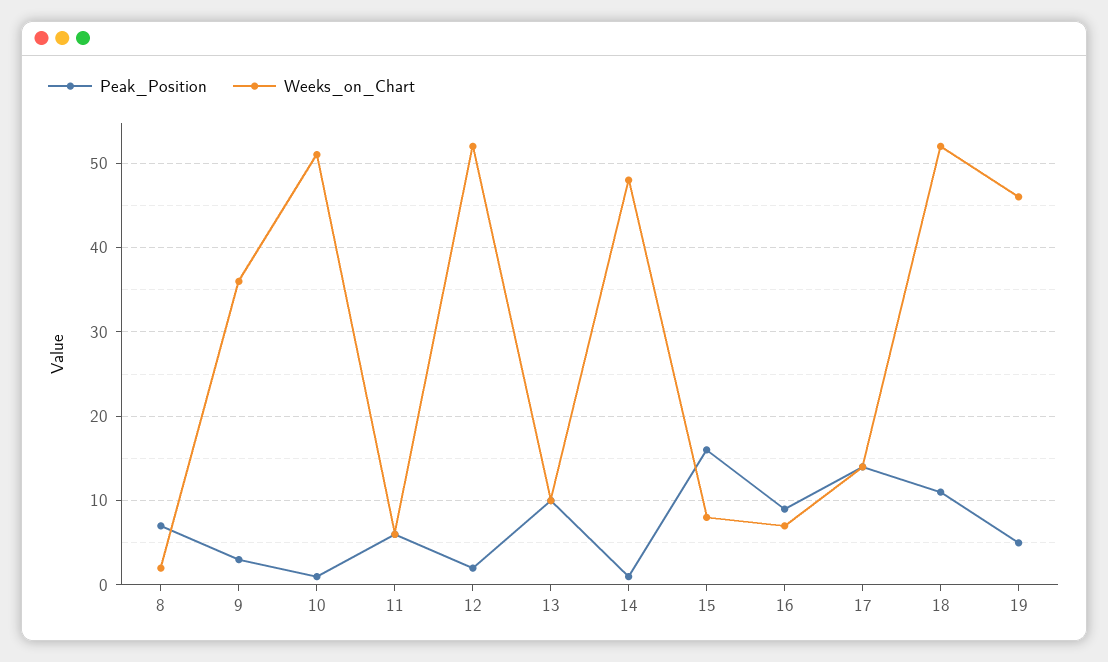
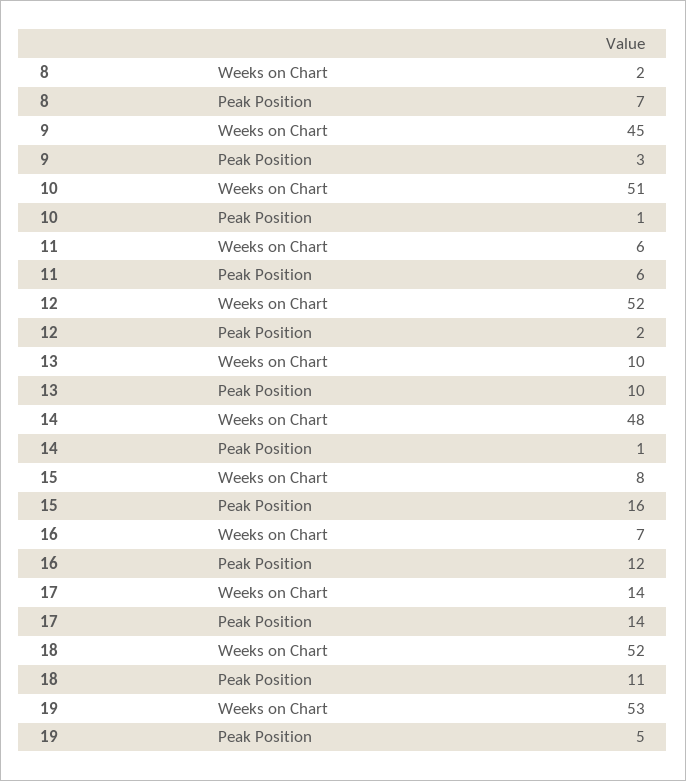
  {
    "Peak_Position": {
      "8": 7,
      "9": 3,
      "10": 1,
      "11": 6,
      "12": 2,
      "13": 10,
      "14": 1,
      "15": 16,
-     "16": 9,
+     "16": 12,
      "17": 14,
      "18": 11,
      "19": 5
    },
    "Weeks_on_Chart": {
      "8": 2,
-     "9": 36,
+     "9": 45,
      "10": 51,
      "11": 6,
      "12": 52,
      "13": 10,
      "14": 48,
      "15": 8,
      "16": 7,
      "17": 14,
      "18": 52,
-     "19": 46
+     "19": 53
    }
  }

